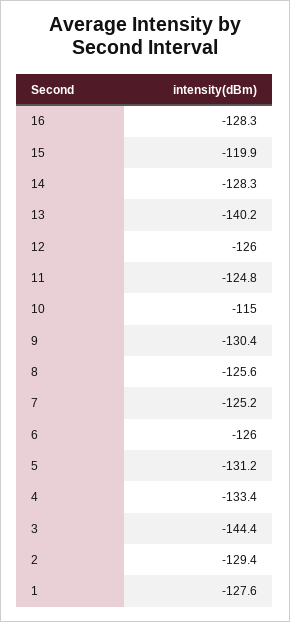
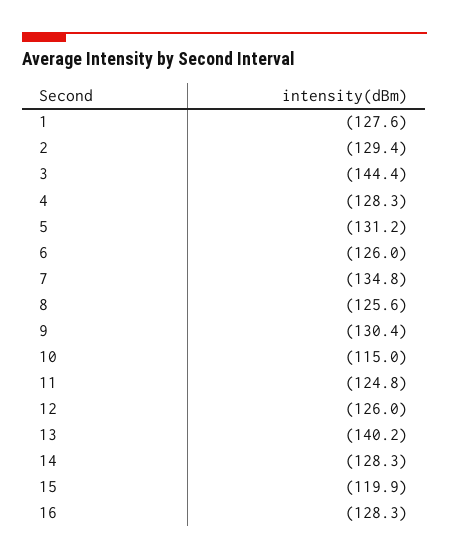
  {
    "16": -128.3,
    "15": -119.9,
    "14": -128.3,
    "13": -140.2,
    "12": -126,
    "11": -124.8,
    "10": -115,
    "9": -130.4,
    "8": -125.6,
-   "7": -125.2,
+   "7": -134.8,
    "6": -126,
    "5": -131.2,
-   "4": -133.4,
+   "4": -128.3,
    "3": -144.4,
    "2": -129.4,
    "1": -127.6
  }

